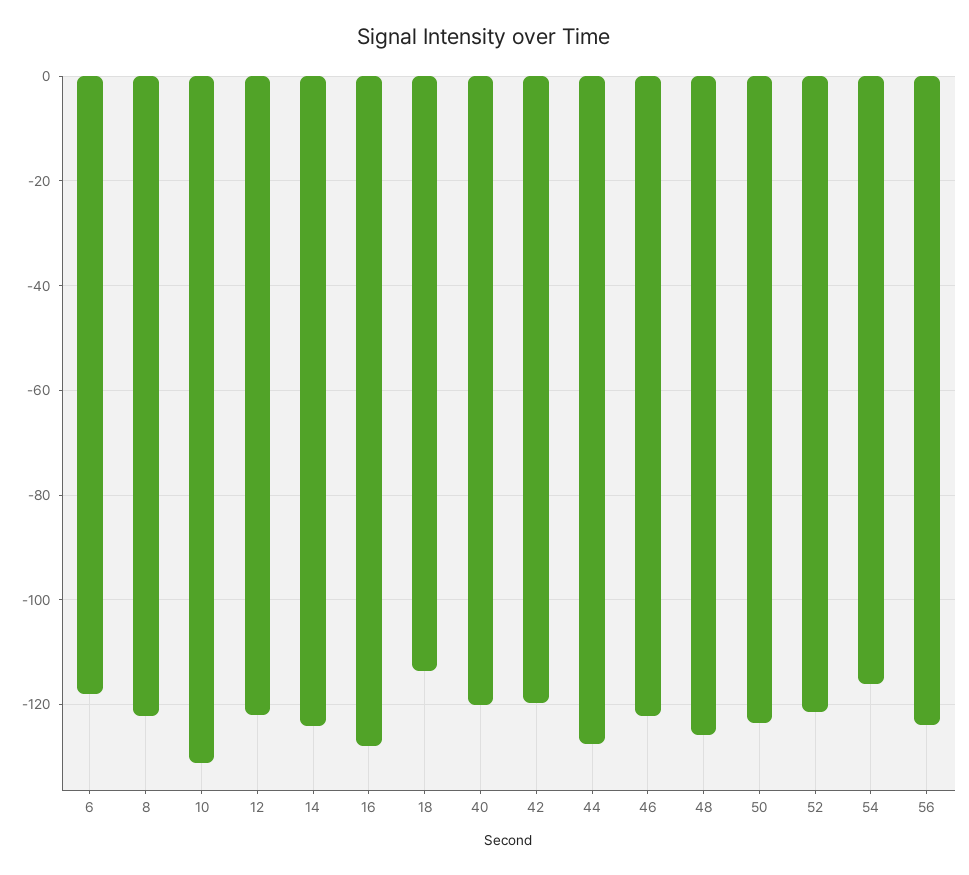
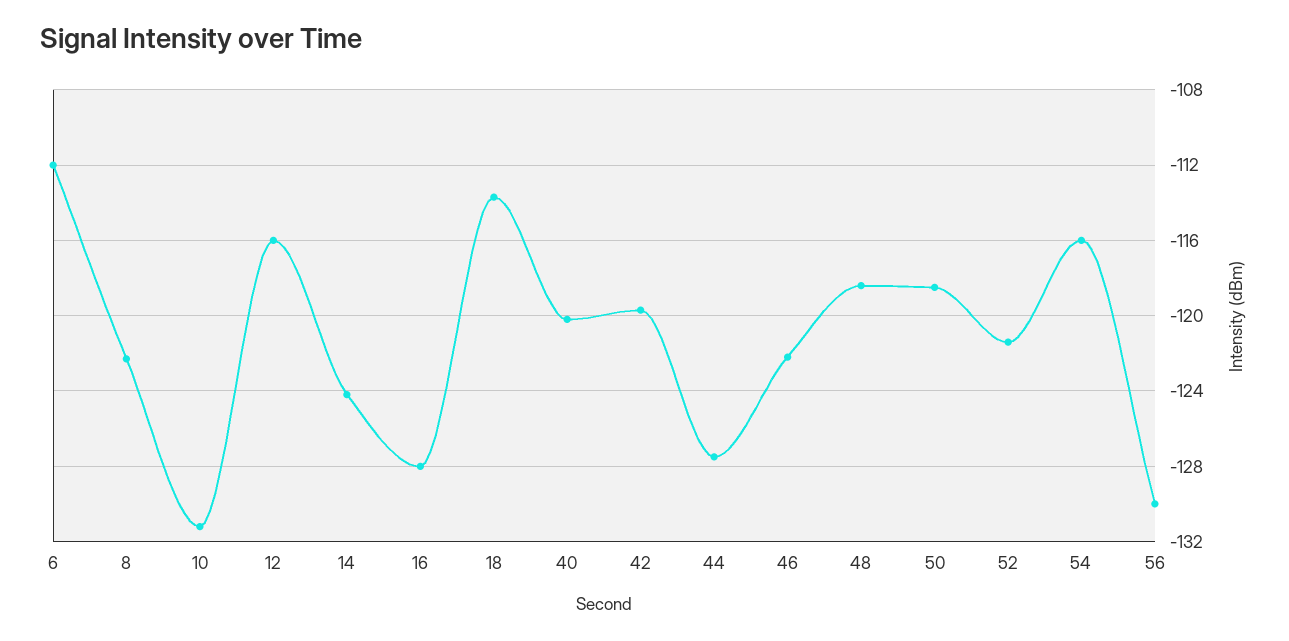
  {
-   "6": -118,
+   "6": -112,
    "8": -122.5,
    "10": -131,
-   "12": -122,
+   "12": -116,
    "14": -124,
    "16": -128,
    "18": -113.5,
    "40": -120,
    "42": -119.5,
    "44": -127.5,
    "46": -122,
-   "48": -126,
+   "48": -118.5,
-   "50": -124,
+   "50": -118.5,
    "52": -121.5,
    "54": -116,
-   "56": -124
+   "56": -130
  }

